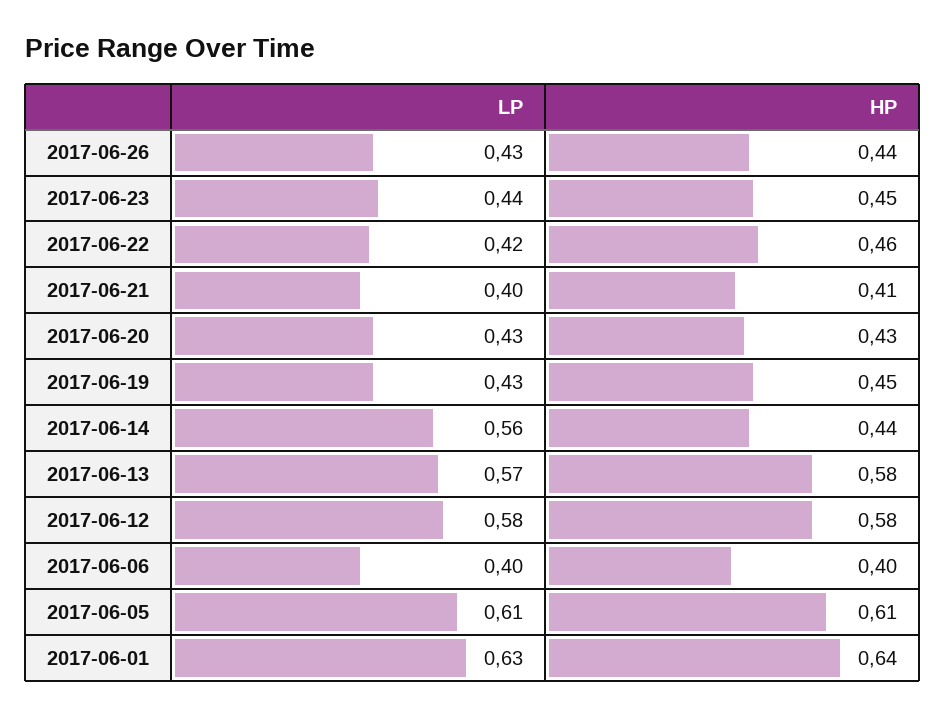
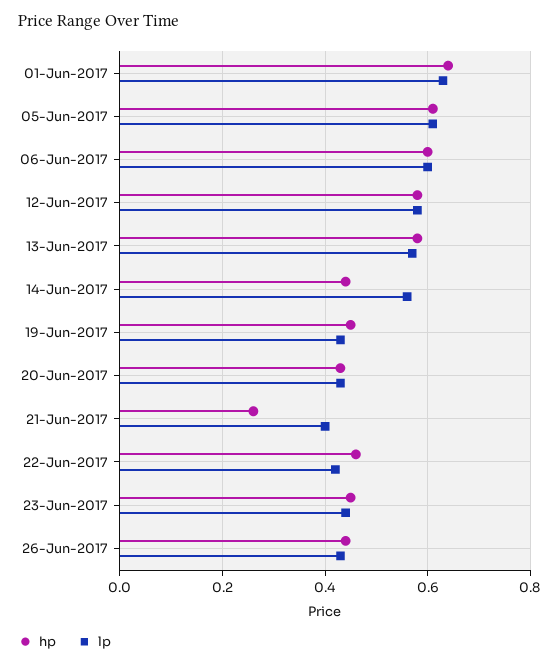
  {
    "LP": {
      "2017-06-26": 0.43,
      "2017-06-23": 0.44,
      "2017-06-22": 0.42,
      "2017-06-21": 0.4,
      "2017-06-20": 0.43,
      "2017-06-19": 0.43,
      "2017-06-14": 0.56,
      "2017-06-13": 0.57,
      "2017-06-12": 0.58,
-     "2017-06-06": 0.4,
+     "2017-06-06": 0.6,
      "2017-06-05": 0.61,
      "2017-06-01": 0.63
    },
    "HP": {
      "2017-06-26": 0.44,
      "2017-06-23": 0.45,
      "2017-06-22": 0.46,
-     "2017-06-21": 0.41,
+     "2017-06-21": 0.25,
      "2017-06-20": 0.43,
      "2017-06-19": 0.45,
      "2017-06-14": 0.44,
      "2017-06-13": 0.58,
      "2017-06-12": 0.58,
-     "2017-06-06": 0.4,
+     "2017-06-06": 0.6,
      "2017-06-05": 0.61,
      "2017-06-01": 0.64
    }
  }

